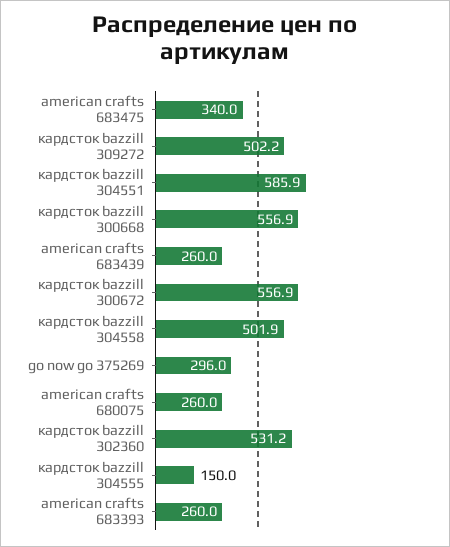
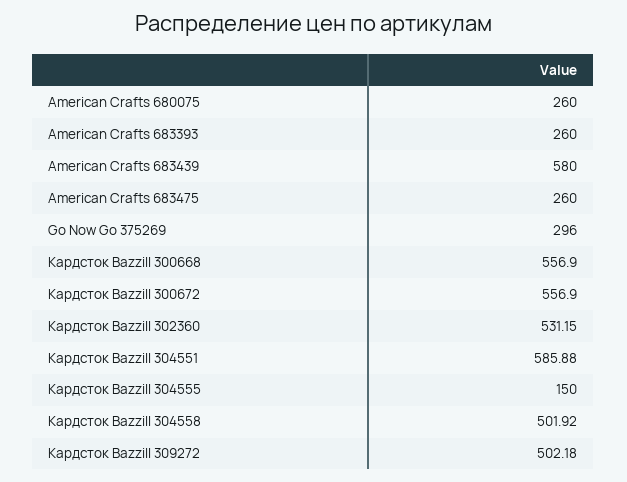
  {
-   "american crafts 683475": 340,
+   "american crafts 683475": 260,
    "кардсток bazzill 309272": 502.18,
    "кардсток bazzill 304551": 585.88,
    "кардсток bazzill 300668": 556.9,
-   "american crafts 683439": 260,
+   "american crafts 683439": 580,
    "кардсток bazzill 300672": 556.9,
    "кардсток bazzill 304558": 501.92,
    "go now go 375269": 296,
    "american crafts 680075": 260,
    "кардсток bazzill 302360": 531.15,
    "кардсток bazzill 304555": 150,
    "american crafts 683393": 260
  }

